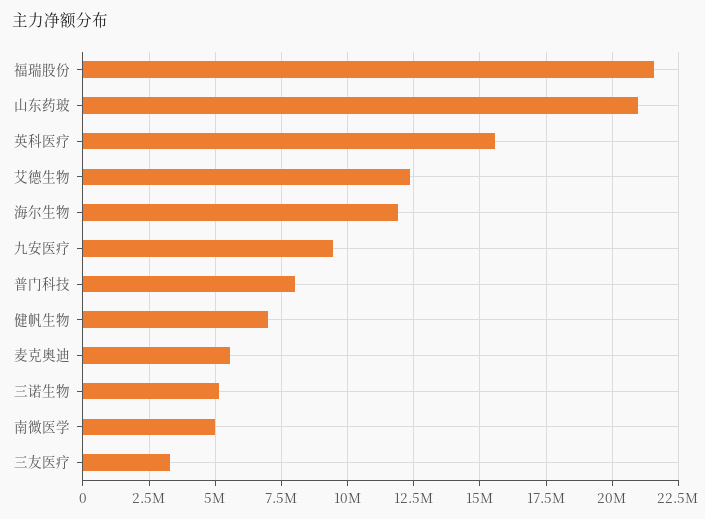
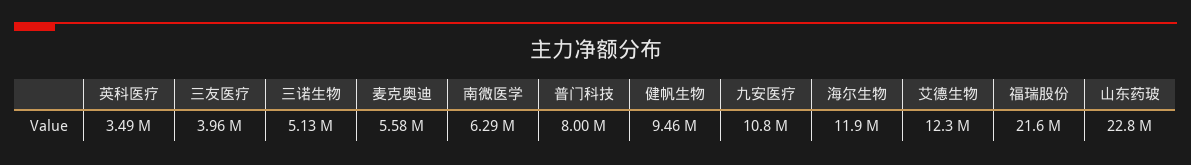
  {
    "福瑞股份": 21600000,
-   "山东药玻": 21000000,
+   "山东药玻": 22800000,
-   "英科医疗": 15500000,
+   "英科医疗": 3490000,
    "艾德生物": 12300000,
    "海尔生物": 11900000,
-   "九安医疗": 9500000,
+   "九安医疗": 10800000,
    "普门科技": 8000000,
-   "健帆生物": 7000000,
+   "健帆生物": 9460000,
    "麦克奥迪": 5580000,
    "三诺生物": 5130000,
-   "南微医学": 5000000,
+   "南微医学": 6290000,
-   "三友医疗": 3250000
+   "三友医疗": 3960000
  }

